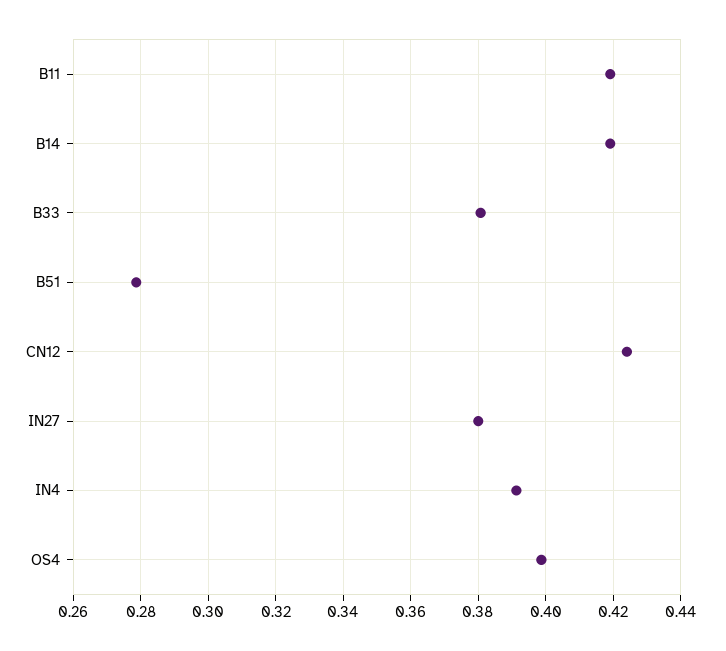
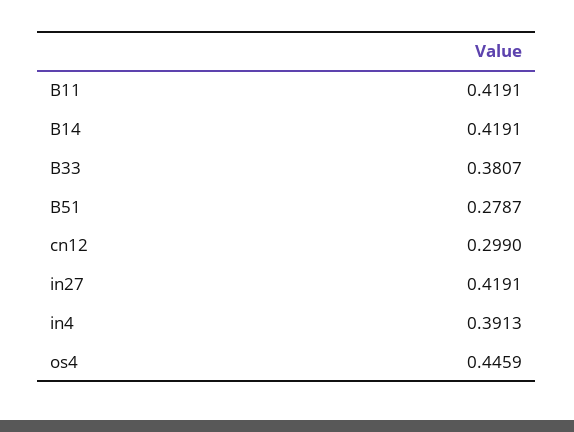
  {
    "B11": 0.4191,
    "B14": 0.4191,
    "B33": 0.3807,
    "B51": 0.2787,
-   "CN12": 0.424,
+   "CN12": 0.299,
-   "IN27": 0.38,
+   "IN27": 0.4191,
    "IN4": 0.3913,
-   "OS4": 0.398
+   "OS4": 0.4459
  }

